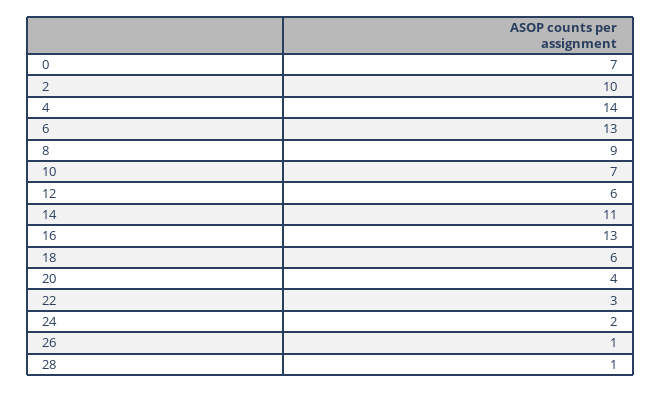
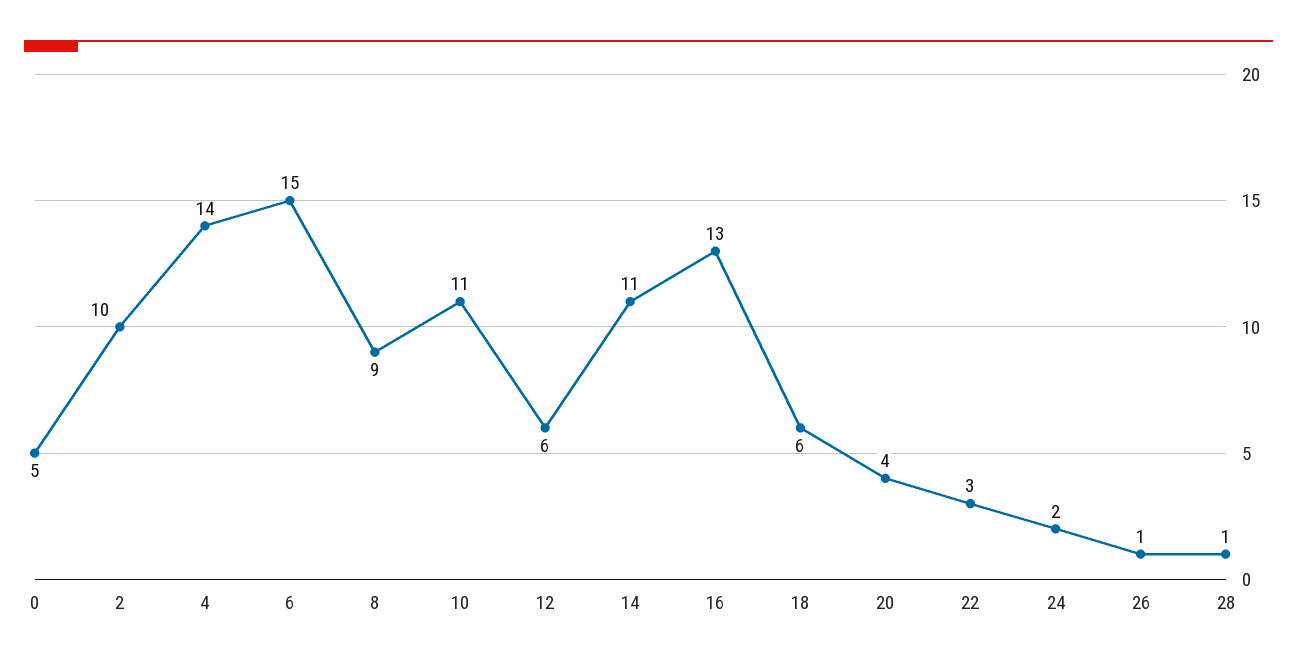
  {
-   "0": 7,
+   "0": 5,
    "2": 10,
    "4": 14,
-   "6": 13,
+   "6": 15,
    "8": 9,
-   "10": 7,
+   "10": 11,
    "12": 6,
    "14": 11,
    "16": 13,
    "18": 6,
    "20": 4,
    "22": 3,
    "24": 2,
    "26": 1,
    "28": 1
  }

